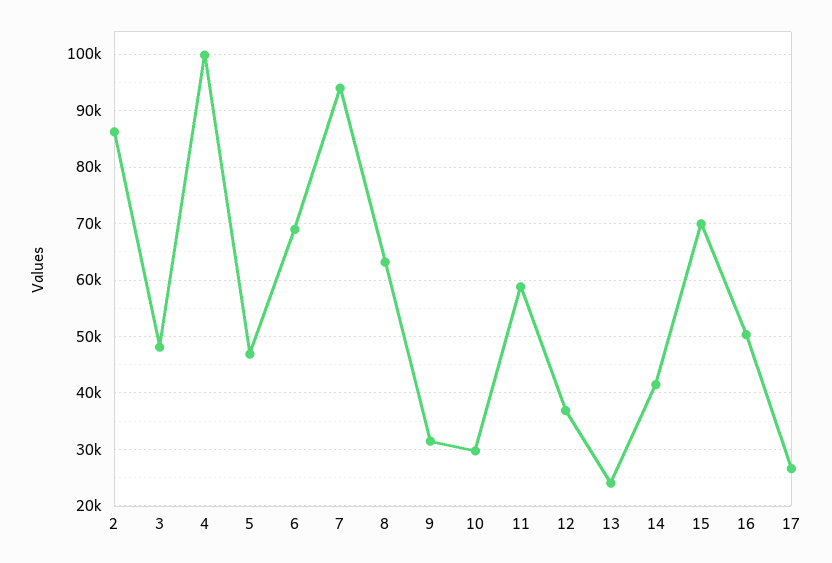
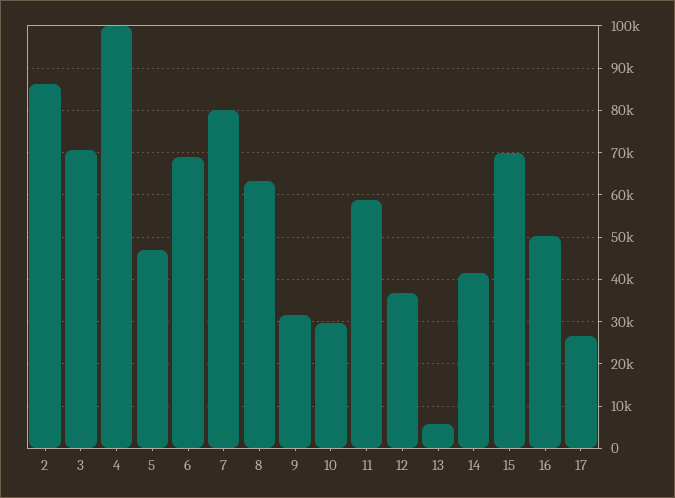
  {
    "2": 86000,
-   "3": 48000,
+   "3": 70000,
    "4": 100000,
    "5": 46000,
    "6": 68000,
-   "7": 94000,
+   "7": 80000,
    "8": 64000,
    "9": 32000,
    "10": 30000,
    "11": 58000,
    "12": 36000,
-   "13": 24000,
+   "13": 6000,
    "14": 42000,
    "15": 70000,
    "16": 50000,
    "17": 26000
  }

